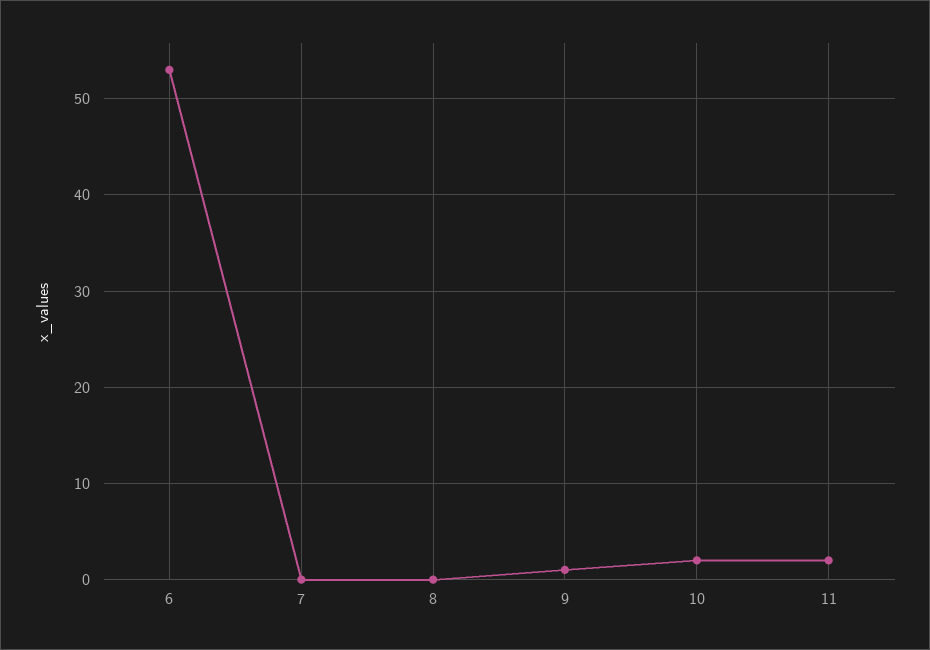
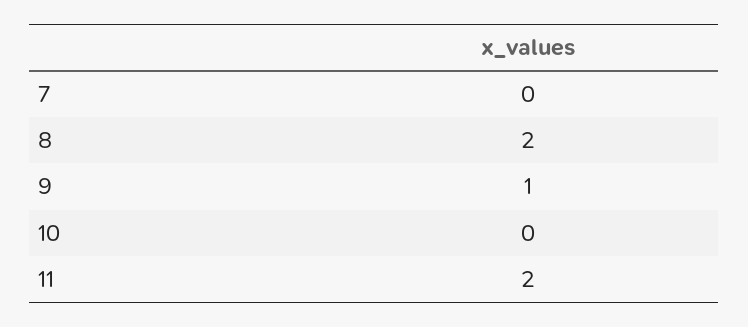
  {
-   "6": 53,
    "7": 0,
-   "8": 0,
+   "8": 2,
    "9": 1,
-   "10": 2,
+   "10": 0,
    "11": 2
  }

